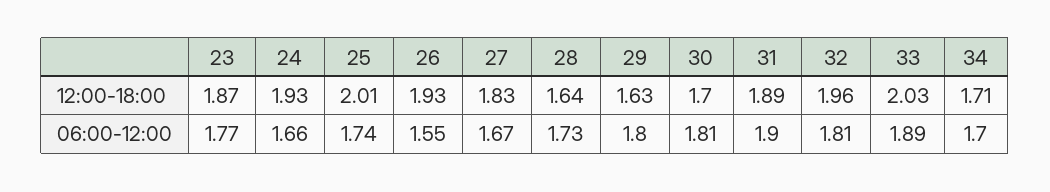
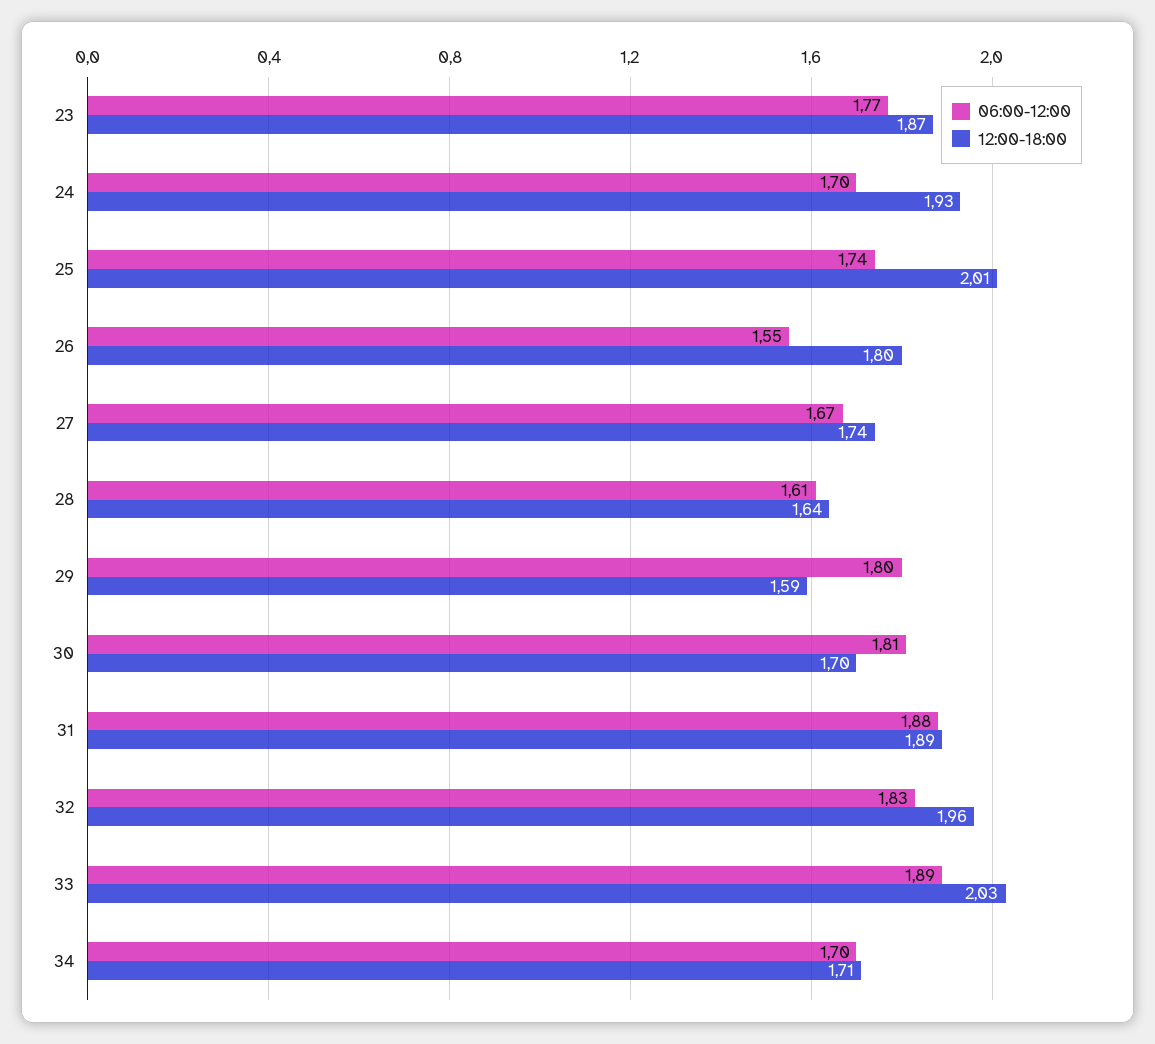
  {
    "12:00-18:00": {
      "23": 1.87,
      "24": 1.93,
      "25": 2.01,
-     "26": 1.93,
+     "26": 1.8,
-     "27": 1.83,
+     "27": 1.74,
      "28": 1.64,
-     "29": 1.63,
+     "29": 1.59,
      "30": 1.7,
      "31": 1.89,
      "32": 1.96,
      "33": 2.03,
      "34": 1.71
    },
    "06:00-12:00": {
      "23": 1.77,
-     "24": 1.66,
+     "24": 1.7,
      "25": 1.74,
      "26": 1.55,
      "27": 1.67,
-     "28": 1.73,
+     "28": 1.61,
      "29": 1.8,
      "30": 1.81,
-     "31": 1.9,
+     "31": 1.88,
-     "32": 1.81,
+     "32": 1.83,
      "33": 1.89,
      "34": 1.7
    }
  }

